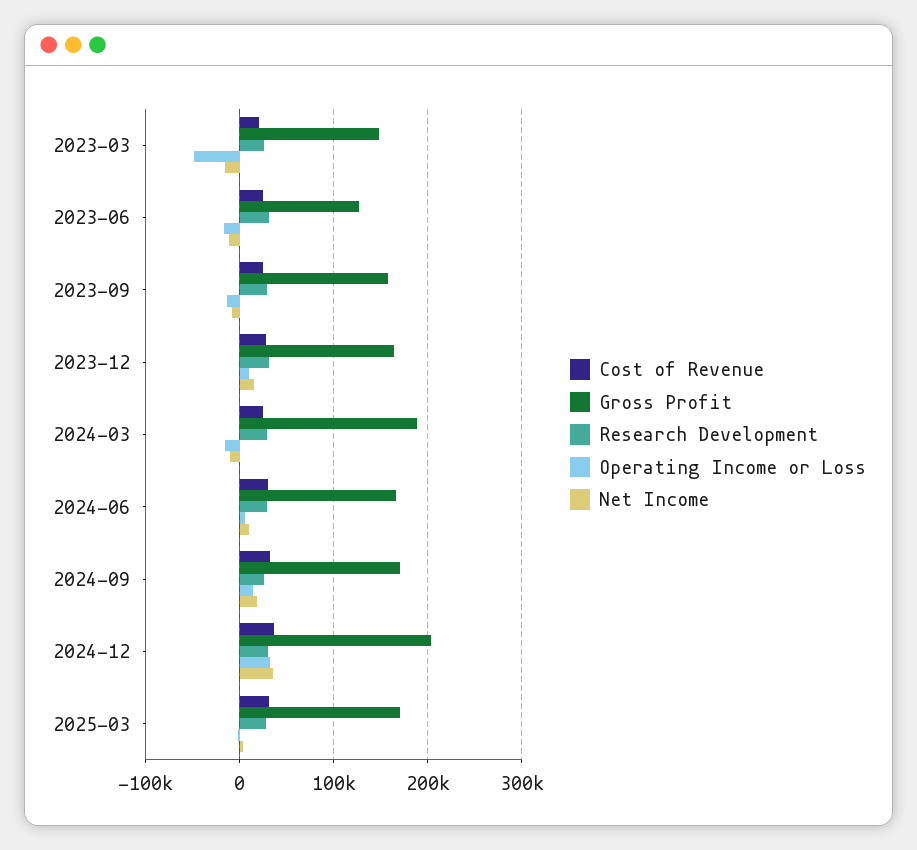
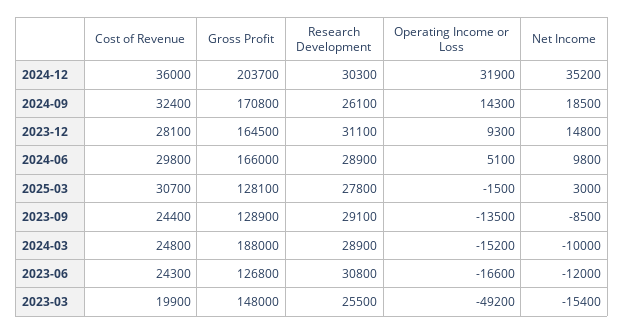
  {
    "Cost of Revenue": {
      "2023-03": 19900,
      "2023-06": 24300,
      "2023-09": 24400,
      "2023-12": 28100,
      "2024-03": 24800,
      "2024-06": 29800,
      "2024-09": 32400,
      "2024-12": 36000,
      "2025-03": 30700
    },
    "Gross Profit": {
      "2023-03": 148000,
      "2023-06": 126800,
-     "2023-09": 160000,
+     "2023-09": 128900,
      "2023-12": 164500,
      "2024-03": 188000,
      "2024-06": 166000,
      "2024-09": 170800,
      "2024-12": 203700,
-     "2025-03": 170000
+     "2025-03": 128100
    },
    "Research Development": {
      "2023-03": 25500,
      "2023-06": 30800,
      "2023-09": 29100,
      "2023-12": 31100,
      "2024-03": 28900,
      "2024-06": 28900,
      "2024-09": 26100,
      "2024-12": 30300,
      "2025-03": 27800
    },
    "Operating Income or Loss": {
      "2023-03": -49200,
      "2023-06": -16600,
      "2023-09": -13500,
      "2023-12": 9300,
      "2024-03": -15200,
      "2024-06": 5100,
      "2024-09": 14300,
      "2024-12": 31900,
      "2025-03": -1500
    },
    "Net Income": {
      "2023-03": -15400,
      "2023-06": -12000,
      "2023-09": -8500,
      "2023-12": 14800,
      "2024-03": -10000,
      "2024-06": 9800,
      "2024-09": 18500,
      "2024-12": 35200,
      "2025-03": 3000
    }
  }

